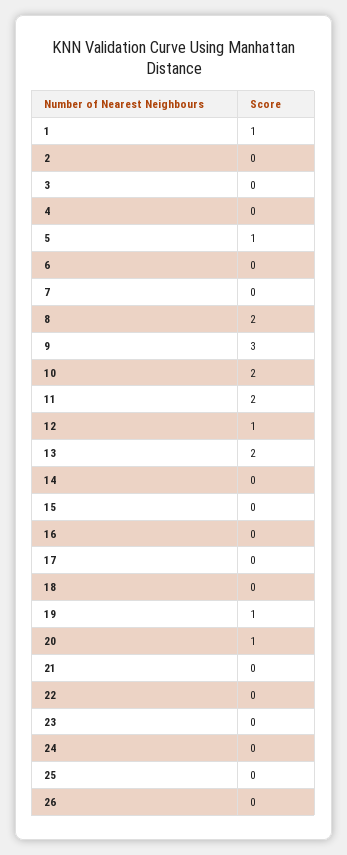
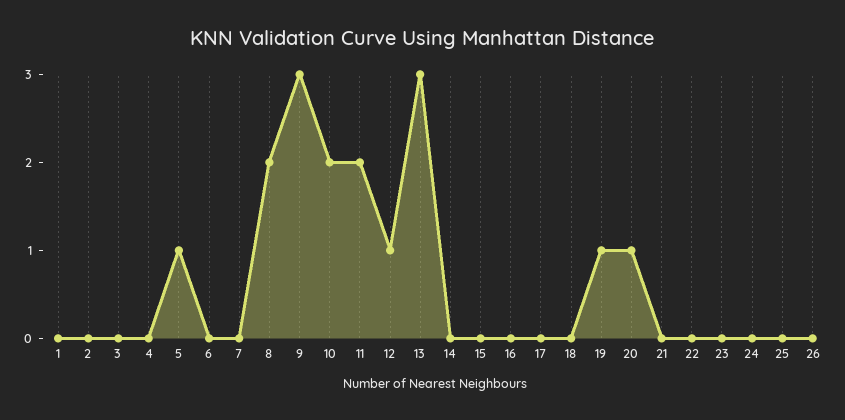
  {
-   "1": 1,
+   "1": 0,
    "2": 0,
    "3": 0,
    "4": 0,
    "5": 1,
    "6": 0,
    "7": 0,
    "8": 2,
    "9": 3,
    "10": 2,
    "11": 2,
    "12": 1,
-   "13": 2,
+   "13": 3,
    "14": 0,
    "15": 0,
    "16": 0,
    "17": 0,
    "18": 0,
    "19": 1,
    "20": 1,
    "21": 0,
    "22": 0,
    "23": 0,
    "24": 0,
    "25": 0,
    "26": 0
  }

